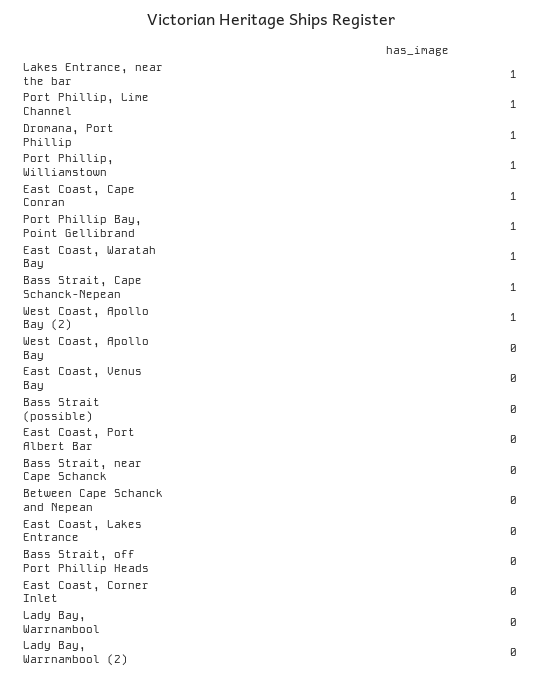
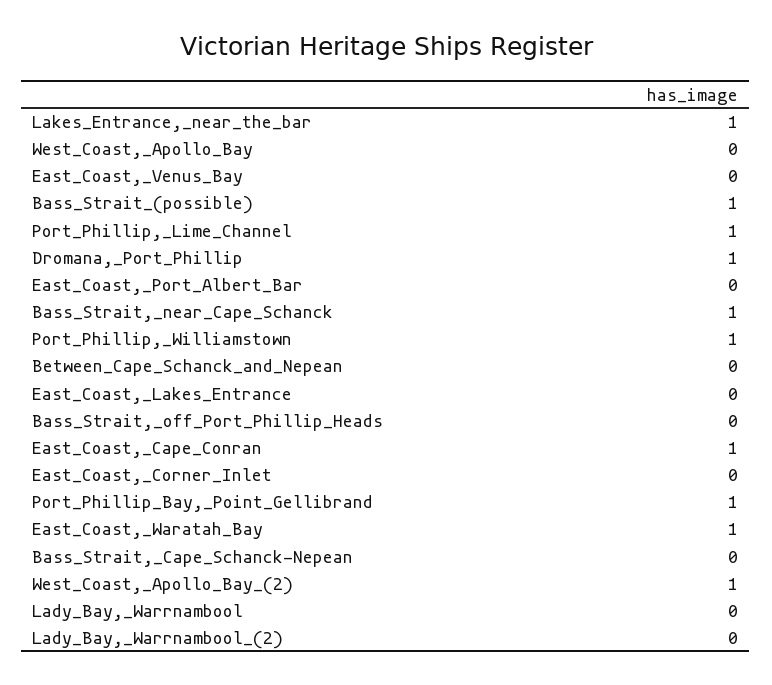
  {
    "Lakes Entrance, near the bar": 1,
    "Port Phillip, Lime Channel": 1,
    "Dromana, Port Phillip": 1,
    "Port Phillip, Williamstown": 1,
    "East Coast, Cape Conran": 1,
    "Port Phillip Bay, Point Gellibrand": 1,
    "East Coast, Waratah Bay": 1,
-   "Bass Strait, Cape Schanck-Nepean": 1,
+   "Bass Strait, Cape Schanck-Nepean": 0,
    "West Coast, Apollo Bay (2)": 1,
    "West Coast, Apollo Bay": 0,
    "East Coast, Venus Bay": 0,
-   "Bass Strait (possible)": 0,
+   "Bass Strait (possible)": 1,
    "East Coast, Port Albert Bar": 0,
-   "Bass Strait, near Cape Schanck": 0,
+   "Bass Strait, near Cape Schanck": 1,
    "Between Cape Schanck and Nepean": 0,
    "East Coast, Lakes Entrance": 0,
    "Bass Strait, off Port Phillip Heads": 0,
    "East Coast, Corner Inlet": 0,
    "Lady Bay, Warrnambool": 0,
    "Lady Bay, Warrnambool (2)": 0
  }

